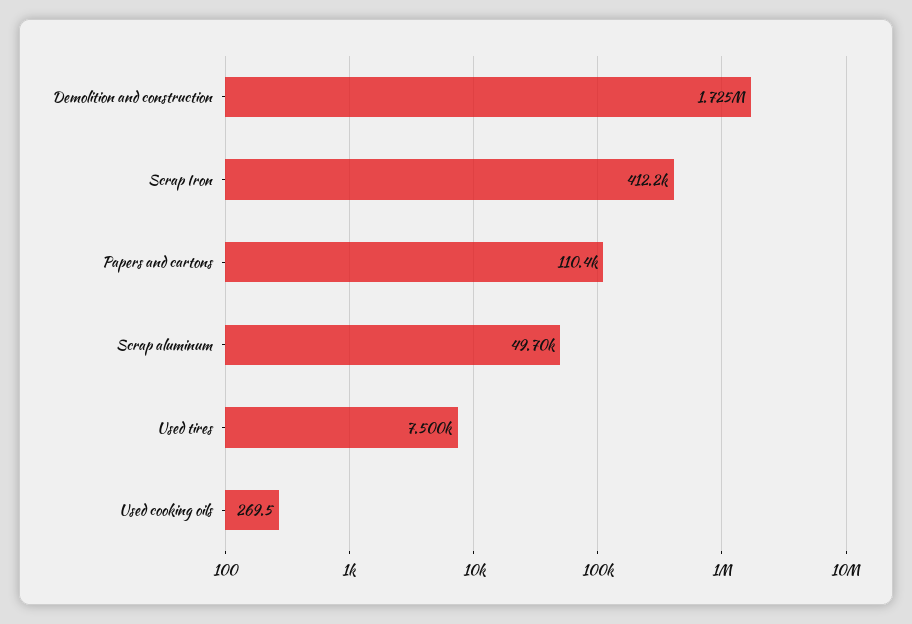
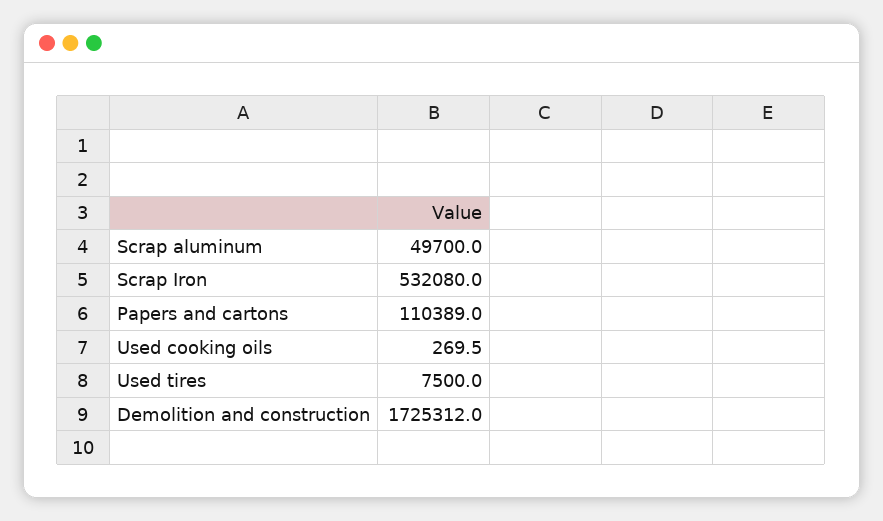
  {
    "Demolition and construction": 1725312,
-   "Scrap Iron": 412200,
+   "Scrap Iron": 532080,
    "Papers and cartons": 110389,
    "Scrap aluminum": 49700,
    "Used tires": 7500,
    "Used cooking oils": 269.5
  }

